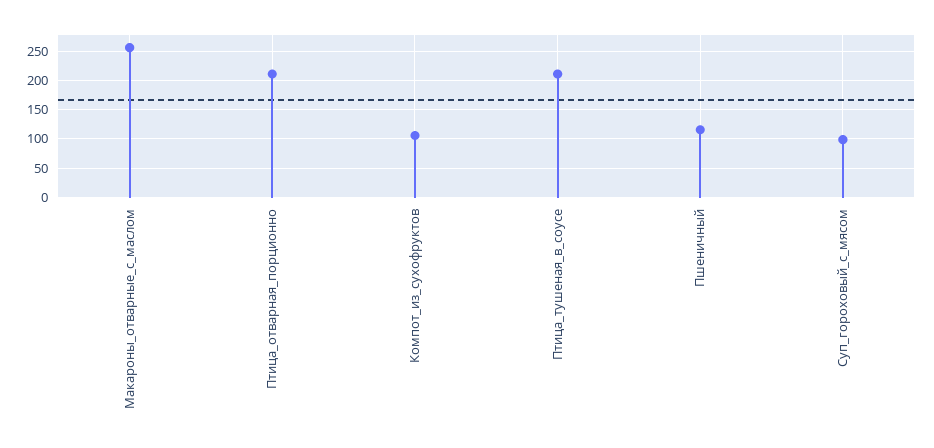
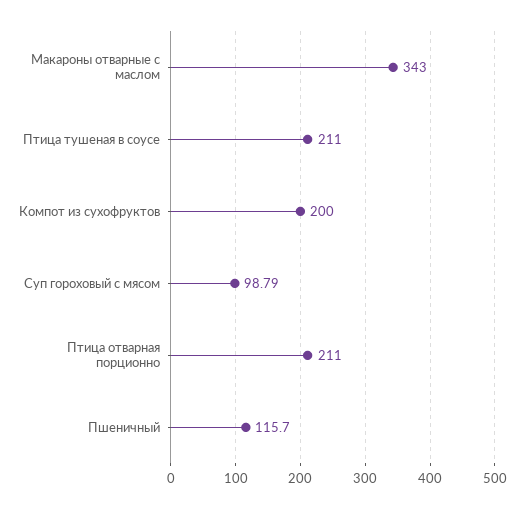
  {
-   "Макароны_отварные_с_маслом": 250,
+   "Макароны_отварные_с_маслом": 343,
    "Птица_отварная_порционно": 211,
-   "Компот_из_сухофруктов": 100,
+   "Компот_из_сухофруктов": 200,
    "Птица_тушеная_в_соусе": 211,
    "Пшеничный": 115.7,
    "Суп_гороховый_с_мясом": 98.79
  }

